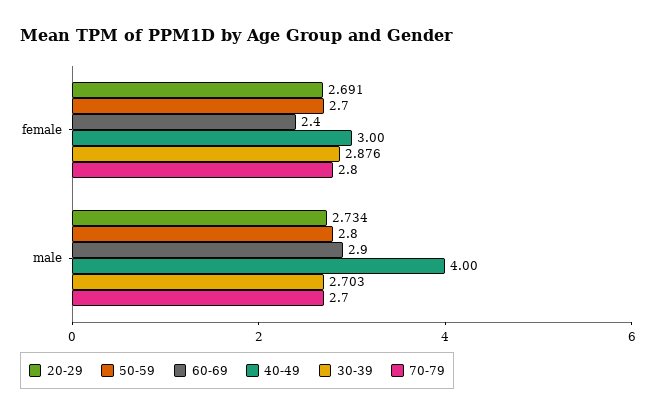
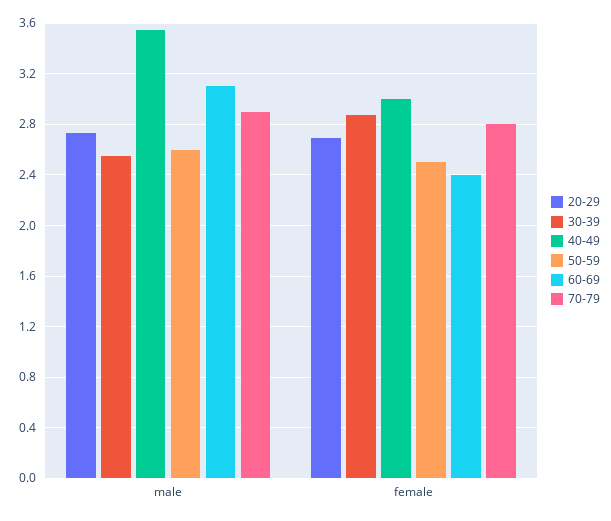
  {
    "20-29": {
      "female": 2.691,
      "male": 2.734
    },
    "50-59": {
-     "female": 2.7,
+     "female": 2.5,
-     "male": 2.8
+     "male": 2.6
    },
    "60-69": {
      "female": 2.4,
-     "male": 2.9
+     "male": 3.1
    },
    "40-49": {
      "female": 3,
-     "male": 4
+     "male": 3.55
    },
    "30-39": {
      "female": 2.876,
-     "male": 2.703
+     "male": 2.55
    },
    "70-79": {
      "female": 2.8,
-     "male": 2.7
+     "male": 2.9
    }
  }

